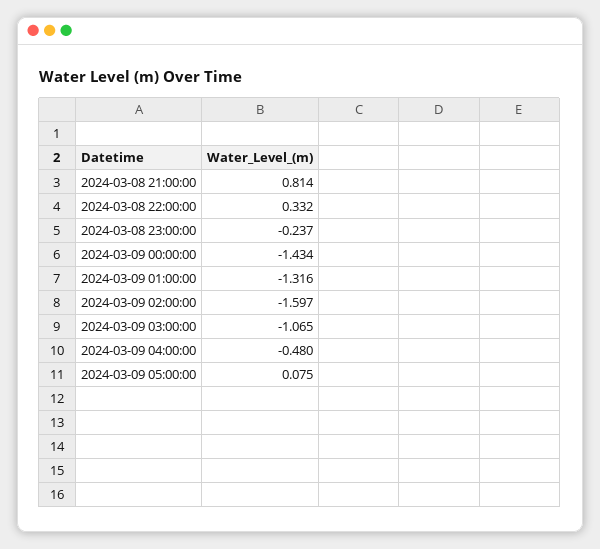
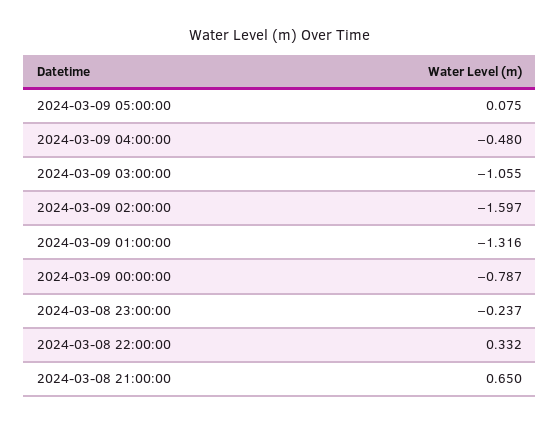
  {
-   "2024-03-08 21:00:00": 0.814,
+   "2024-03-08 21:00:00": 0.65,
    "2024-03-08 22:00:00": 0.332,
    "2024-03-08 23:00:00": -0.237,
-   "2024-03-09 00:00:00": -1.434,
+   "2024-03-09 00:00:00": -0.787,
    "2024-03-09 01:00:00": -1.316,
    "2024-03-09 02:00:00": -1.597,
-   "2024-03-09 03:00:00": -1.065,
+   "2024-03-09 03:00:00": -1.055,
    "2024-03-09 04:00:00": -0.48,
    "2024-03-09 05:00:00": 0.075
  }

